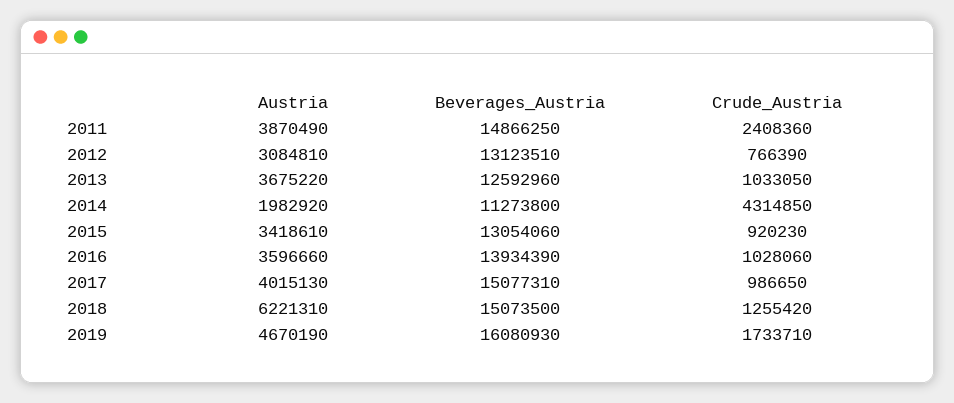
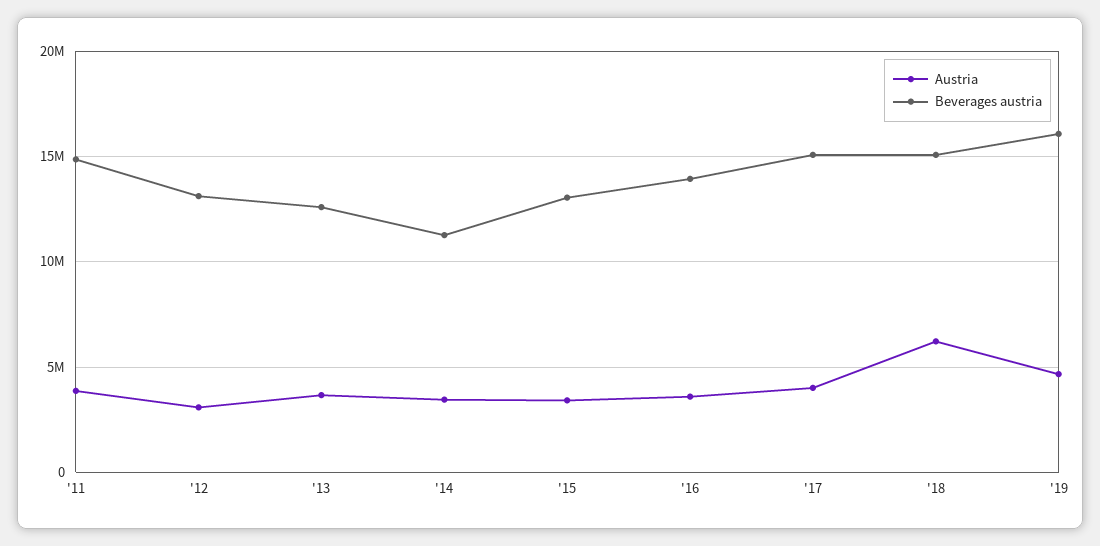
  {
    "Austria": {
      "2011": 3870490,
      "2012": 3084810,
      "2013": 3675220,
-     "2014": 1982920,
+     "2014": 3500000,
      "2015": 3418610,
      "2016": 3596660,
      "2017": 4015130,
      "2018": 6221310,
      "2019": 4670190
    },
    "Beverages_Austria": {
      "2011": 14866250,
      "2012": 13123510,
      "2013": 12592960,
      "2014": 11273800,
      "2015": 13054060,
      "2016": 13934390,
      "2017": 15077310,
      "2018": 15073500,
      "2019": 16080930
-   },
+   }
-   "Crude_Austria": {
-     "2011": 2408360,
-     "2012": 766390,
-     "2013": 1033050,
-     "2014": 4314850,
-     "2015": 920230,
-     "2016": 1028060,
-     "2017": 986650,
-     "2018": 1255420,
-     "2019": 1733710
-   }
  }

